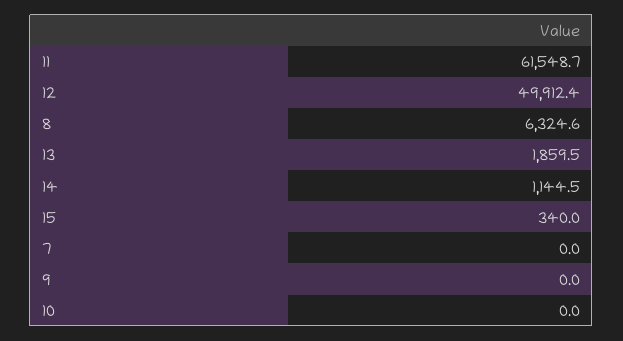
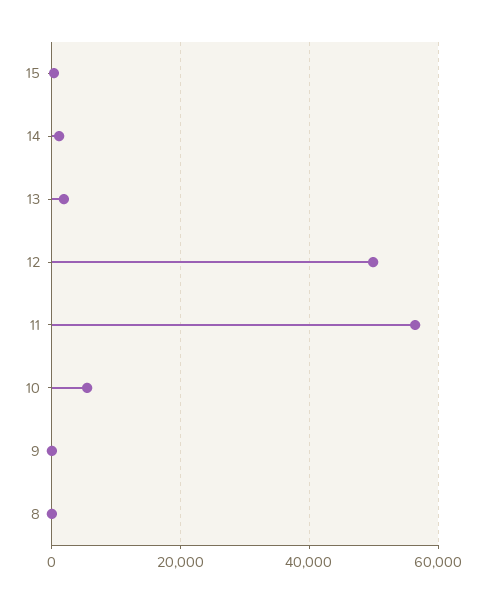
  {
-   "11": 61548.7,
+   "11": 56000,
    "12": 49912.4,
-   "8": 6324.6,
+   "8": 0,
    "13": 1859.5,
    "14": 1144.5,
    "15": 340,
-   "7": 0,
    "9": 0,
-   "10": 0
+   "10": 6000
  }

